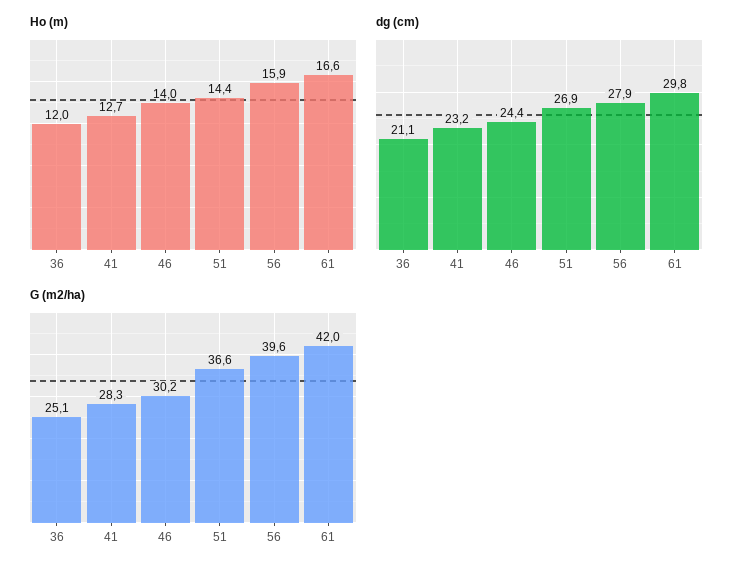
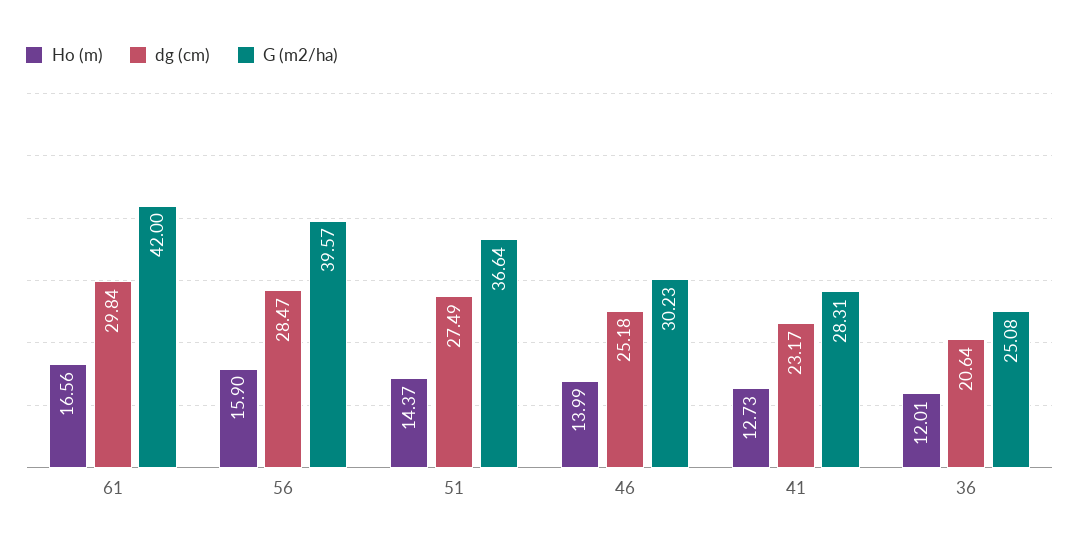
  {
    "Ho (m)": {
      "36": 12.01,
      "41": 12.73,
      "46": 13.99,
      "51": 14.37,
      "56": 15.9,
      "61": 16.56
    },
    "dg (cm)": {
-     "36": 21.1,
+     "36": 20.64,
      "41": 23.17,
-     "46": 24.4,
+     "46": 25.18,
-     "51": 26.9,
+     "51": 27.49,
-     "56": 27.9,
+     "56": 28.47,
      "61": 29.84
    },
    "G (m2/ha)": {
      "36": 25.08,
      "41": 28.31,
      "46": 30.23,
      "51": 36.64,
      "56": 39.57,
      "61": 42
    }
  }

